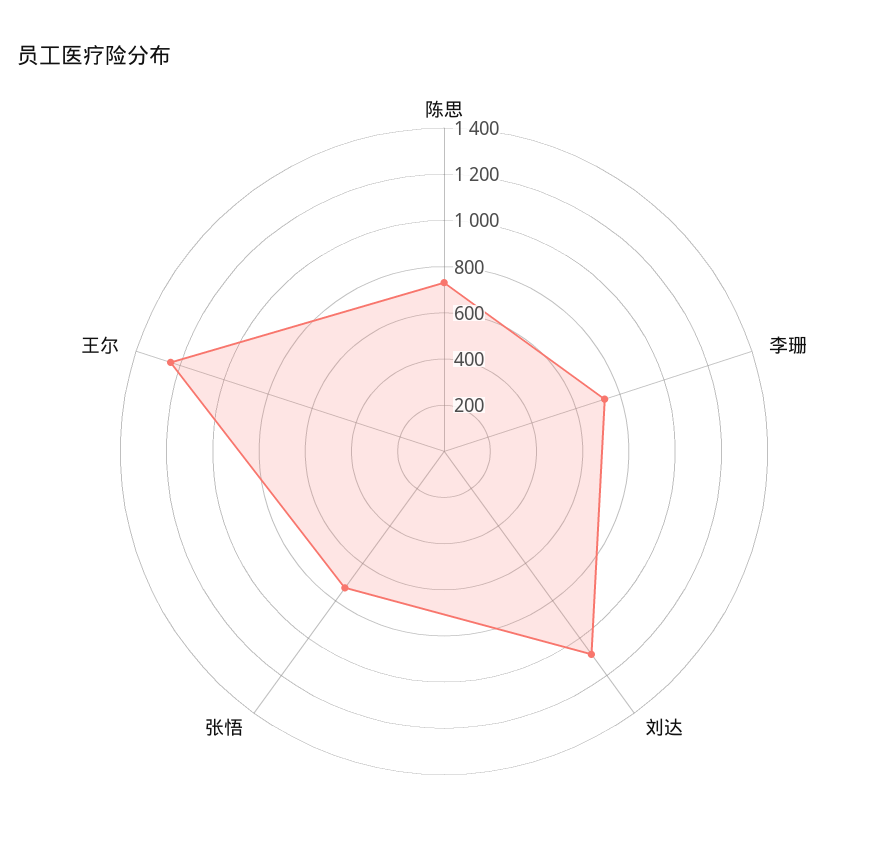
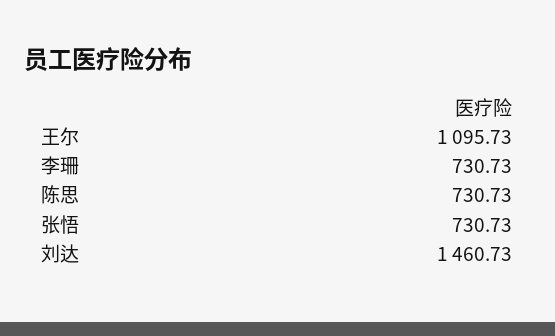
  {
    "陈思": 730.73,
    "李珊": 730.73,
-   "刘达": 1100,
+   "刘达": 1460.73,
    "张悟": 730.73,
-   "王尔": 1250
+   "王尔": 1095.73
  }

